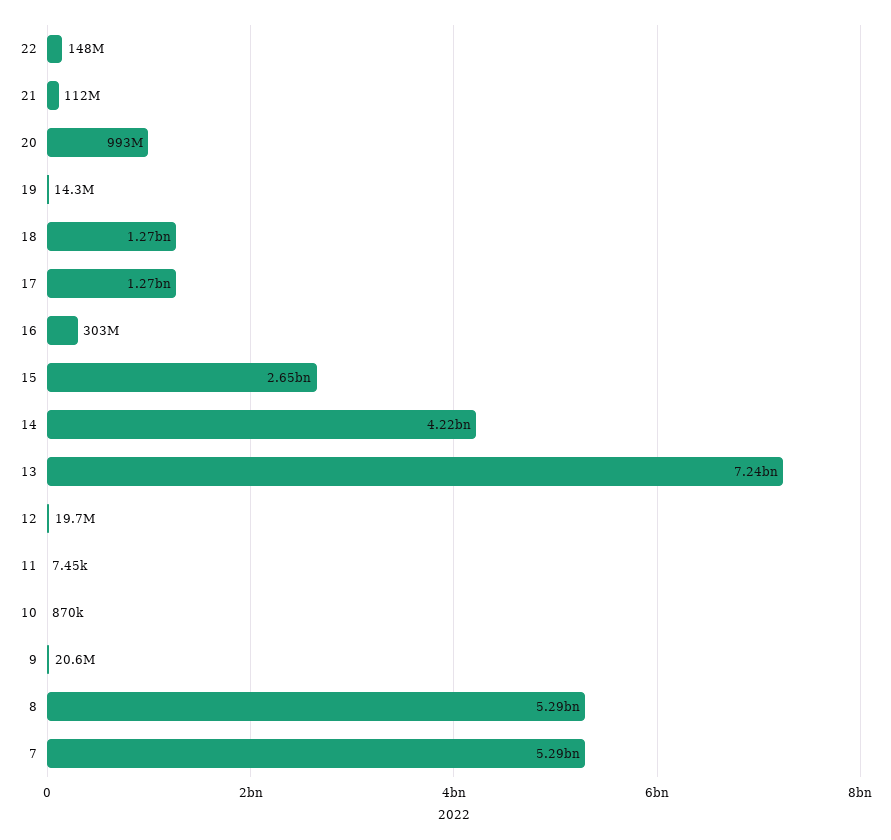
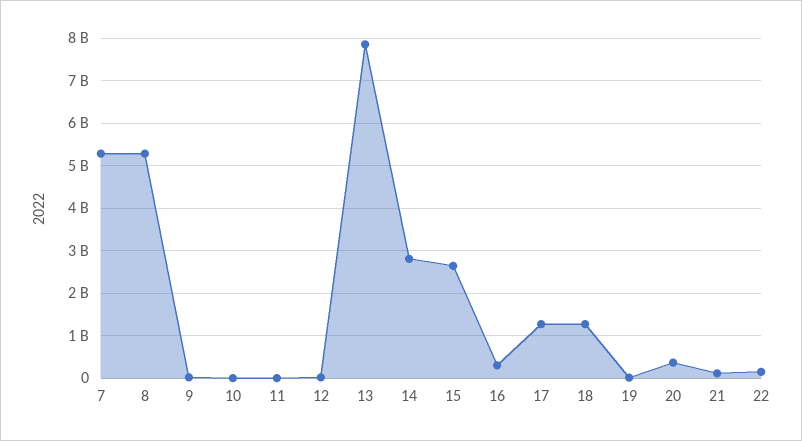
  {
    "22": 148000000,
    "21": 112000000,
-   "20": 993000000,
+   "20": 400000000,
    "19": 14300000,
    "18": 1270000000,
    "17": 1270000000,
    "16": 303000000,
    "15": 2650000000,
-   "14": 4220000000,
+   "14": 2800000000,
-   "13": 7240000000,
+   "13": 7800000000,
    "12": 19700000,
    "11": 7450,
    "10": 870000,
    "9": 20600000,
    "8": 5290000000,
    "7": 5290000000
  }

